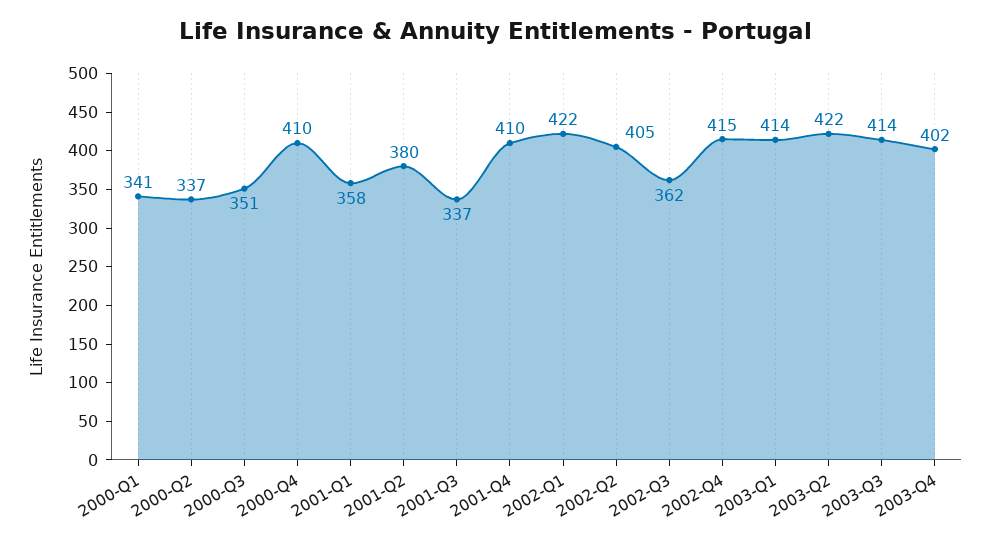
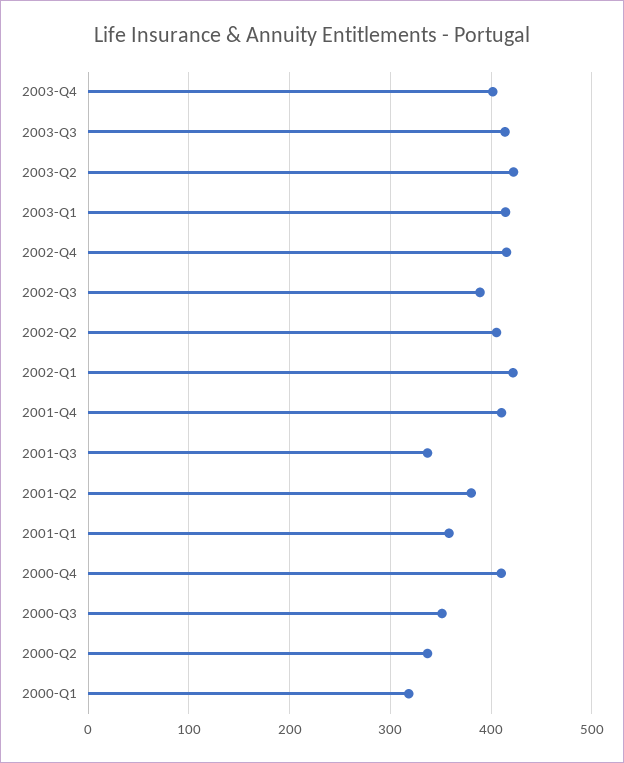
  {
-   "2000-Q1": 341,
+   "2000-Q1": 320,
    "2000-Q2": 337,
    "2000-Q3": 351,
    "2000-Q4": 410,
    "2001-Q1": 358,
    "2001-Q2": 380,
    "2001-Q3": 337,
    "2001-Q4": 410,
    "2002-Q1": 422,
    "2002-Q2": 405,
-   "2002-Q3": 362,
+   "2002-Q3": 390,
    "2002-Q4": 415,
    "2003-Q1": 414,
    "2003-Q2": 422,
    "2003-Q3": 414,
    "2003-Q4": 402
  }

